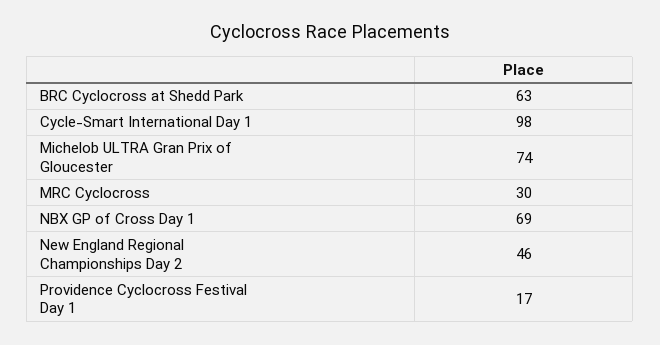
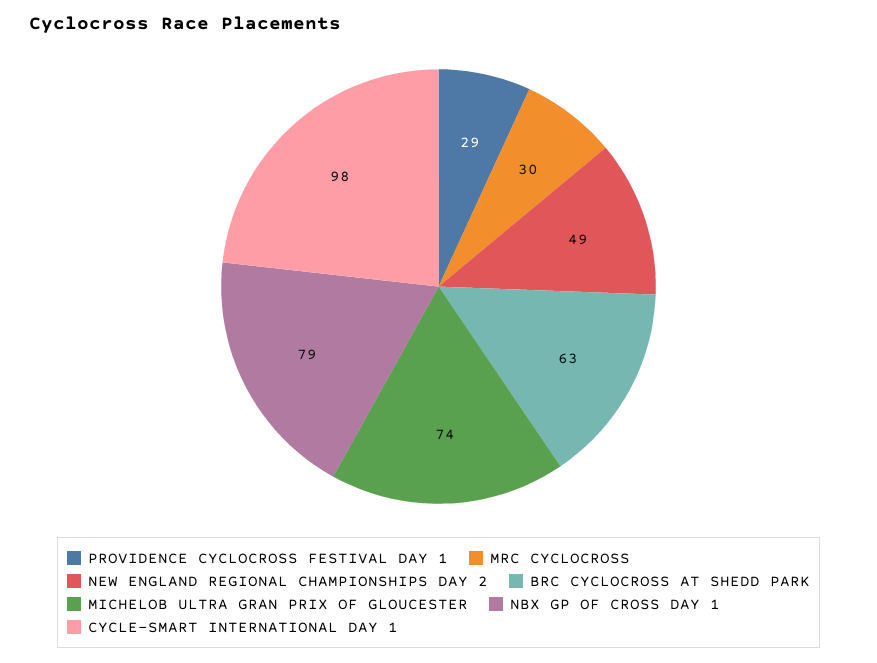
  {
    "BRC Cyclocross at Shedd Park": 63,
    "Cycle-Smart International Day 1": 98,
    "Michelob ULTRA Gran Prix of Gloucester": 74,
    "MRC Cyclocross": 30,
-   "NBX GP of Cross Day 1": 69,
+   "NBX GP of Cross Day 1": 79,
-   "New England Regional Championships Day 2": 46,
+   "New England Regional Championships Day 2": 49,
-   "Providence Cyclocross Festival Day 1": 17
+   "Providence Cyclocross Festival Day 1": 29
  }

